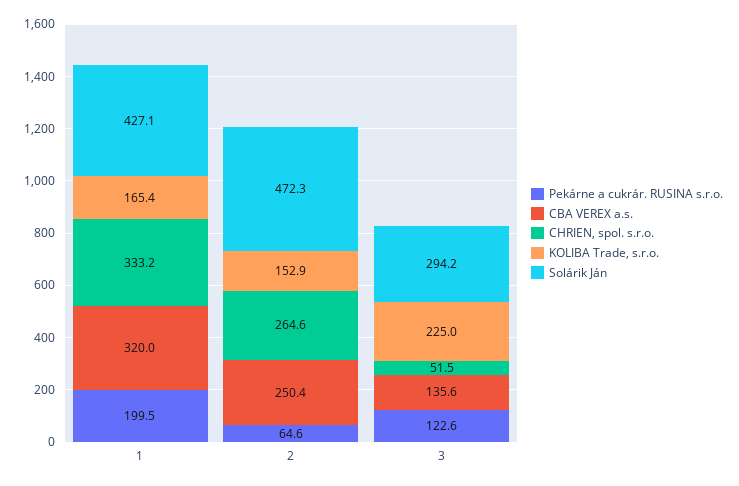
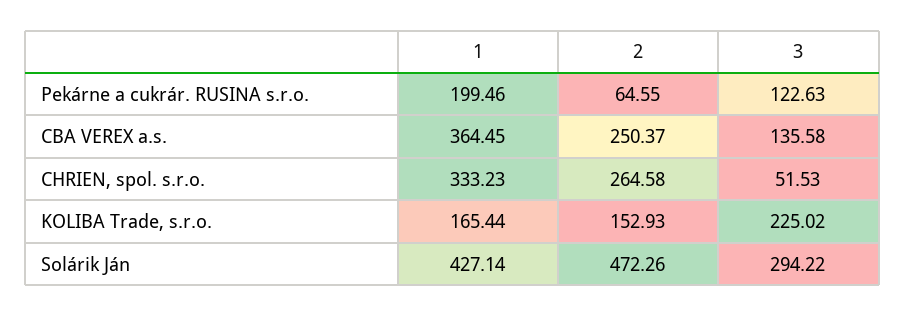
  {
    "Pekárne a cukrár. RUSINA s.r.o.": {
      "1": 199.46,
      "2": 64.55,
      "3": 122.63
    },
    "CBA VEREX a.s.": {
-     "1": 320,
+     "1": 364.45,
      "2": 250.37,
      "3": 135.58
    },
    "CHRIEN, spol. s.r.o.": {
      "1": 333.23,
      "2": 264.58,
      "3": 51.53
    },
    "KOLIBA Trade, s.r.o.": {
      "1": 165.44,
      "2": 152.93,
      "3": 225.02
    },
    "Solárik Ján": {
      "1": 427.14,
      "2": 472.26,
      "3": 294.22
    }
  }

